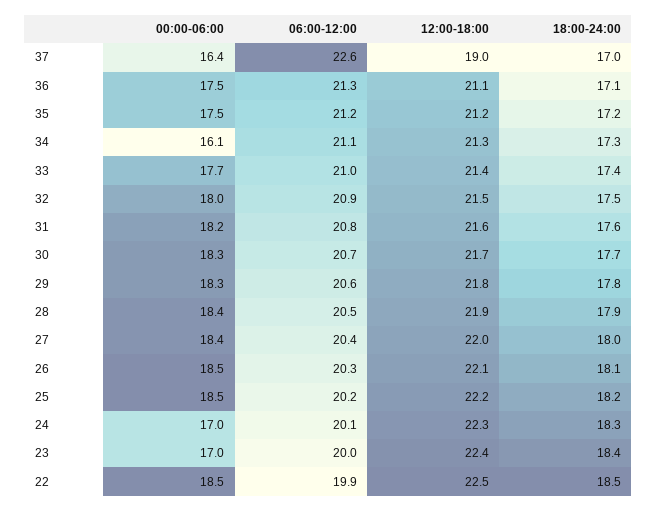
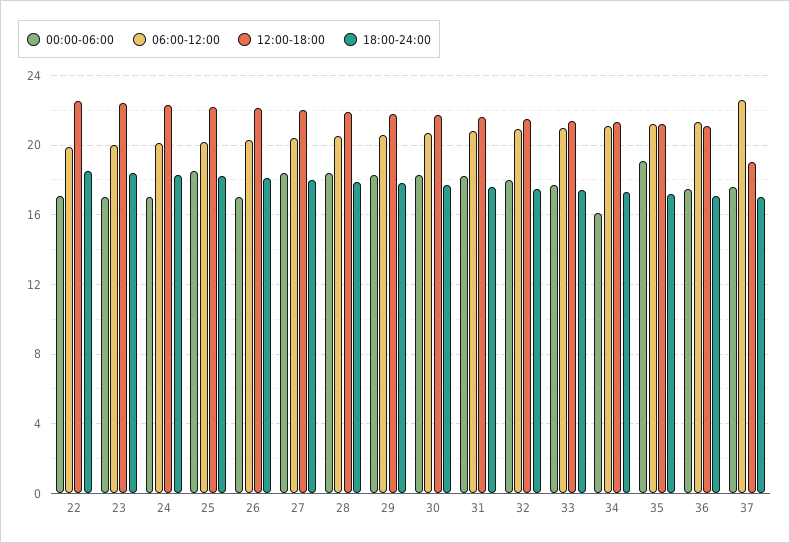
  {
    "00:00-06:00": {
-     "37": 16.4,
+     "37": 17.5,
      "36": 17.5,
-     "35": 17.5,
+     "35": 19,
      "34": 16.1,
      "33": 17.7,
      "32": 18,
      "31": 18.2,
      "30": 18.3,
      "29": 18.3,
      "28": 18.4,
      "27": 18.4,
-     "26": 18.5,
+     "26": 17,
      "25": 18.5,
      "24": 17,
      "23": 17,
-     "22": 18.5
+     "22": 17
    },
    "06:00-12:00": {
      "37": 22.6,
      "36": 21.3,
      "35": 21.2,
      "34": 21.1,
      "33": 21,
      "32": 20.9,
      "31": 20.8,
      "30": 20.7,
      "29": 20.6,
      "28": 20.5,
      "27": 20.4,
      "26": 20.3,
      "25": 20.2,
      "24": 20.1,
      "23": 20,
      "22": 19.9
    },
    "12:00-18:00": {
      "37": 19,
      "36": 21.1,
      "35": 21.2,
      "34": 21.3,
      "33": 21.4,
      "32": 21.5,
      "31": 21.6,
      "30": 21.7,
      "29": 21.8,
      "28": 21.9,
      "27": 22,
      "26": 22.1,
      "25": 22.2,
      "24": 22.3,
      "23": 22.4,
      "22": 22.5
    },
    "18:00-24:00": {
      "37": 17,
      "36": 17.1,
      "35": 17.2,
      "34": 17.3,
      "33": 17.4,
      "32": 17.5,
      "31": 17.6,
      "30": 17.7,
      "29": 17.8,
      "28": 17.9,
      "27": 18,
      "26": 18.1,
      "25": 18.2,
      "24": 18.3,
      "23": 18.4,
      "22": 18.5
    }
  }

